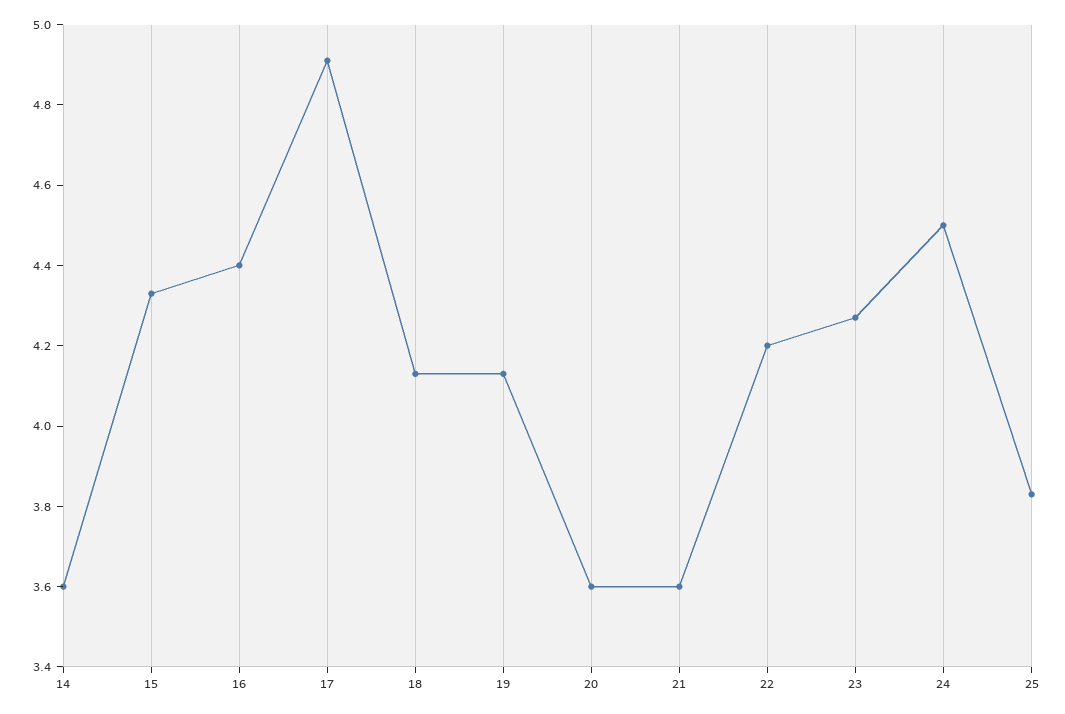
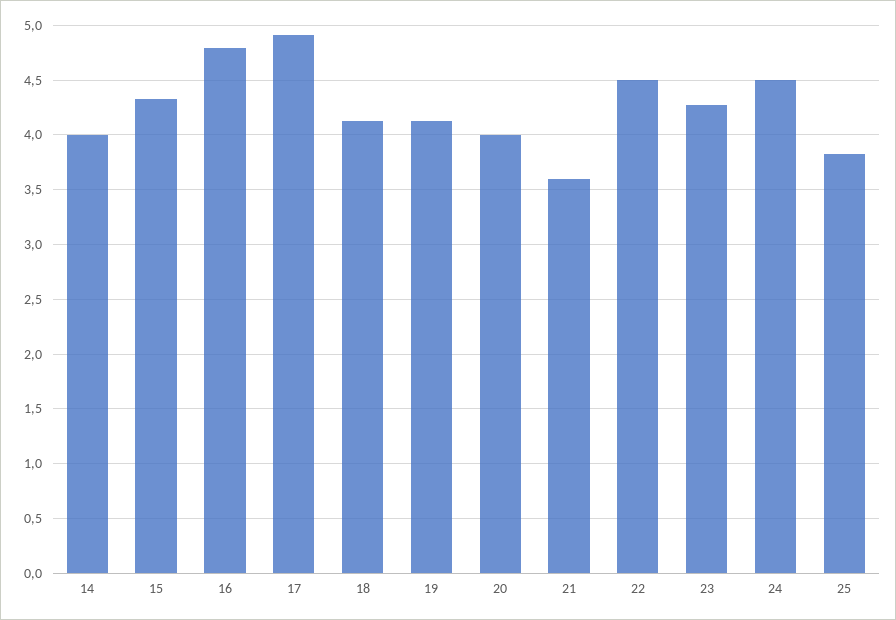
  {
-   "14": 3.6,
+   "14": 4,
    "15": 4.35,
-   "16": 4.4,
+   "16": 4.8,
    "17": 4.9,
    "18": 4.15,
    "19": 4.15,
-   "20": 3.6,
+   "20": 4,
    "21": 3.6,
-   "22": 4.2,
+   "22": 4.5,
    "23": 4.25,
    "24": 4.5,
    "25": 3.85
  }

